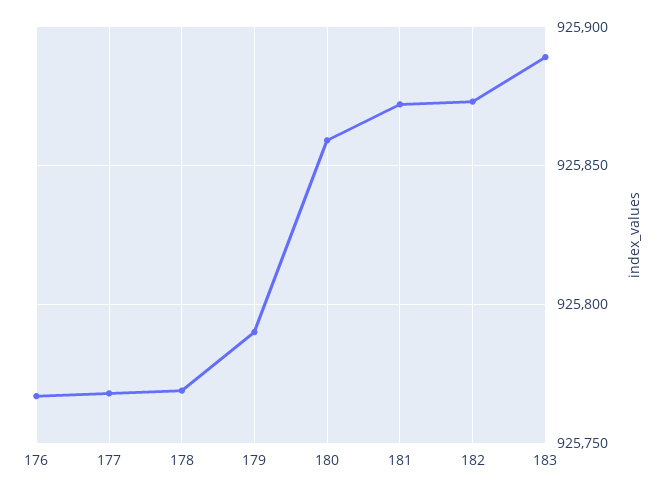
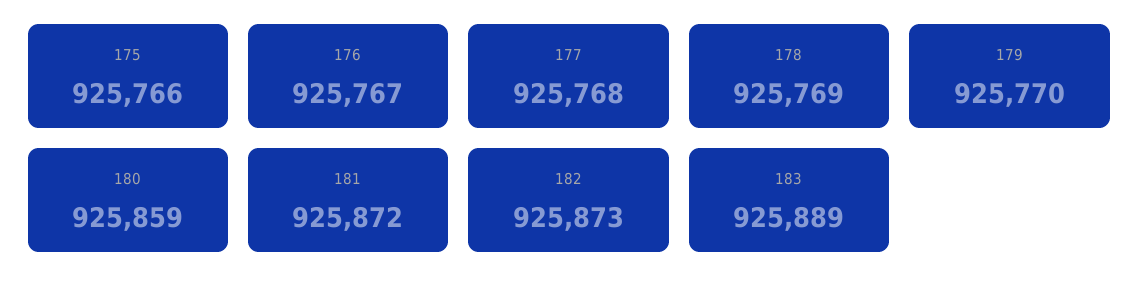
  {
    "176": 925767,
    "177": 925768,
    "178": 925769,
-   "179": 925790,
+   "179": 925770,
    "180": 925859,
    "181": 925872,
    "182": 925873,
-   "183": 925889
+   "183": 925889,
+   "175": 925766
  }

